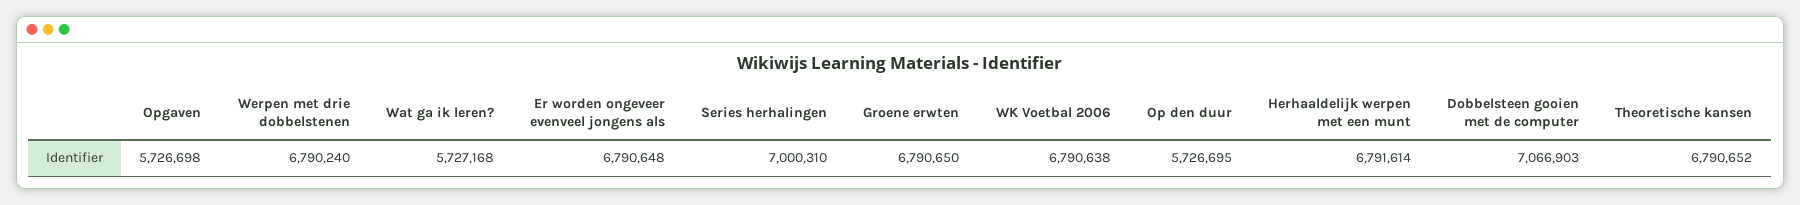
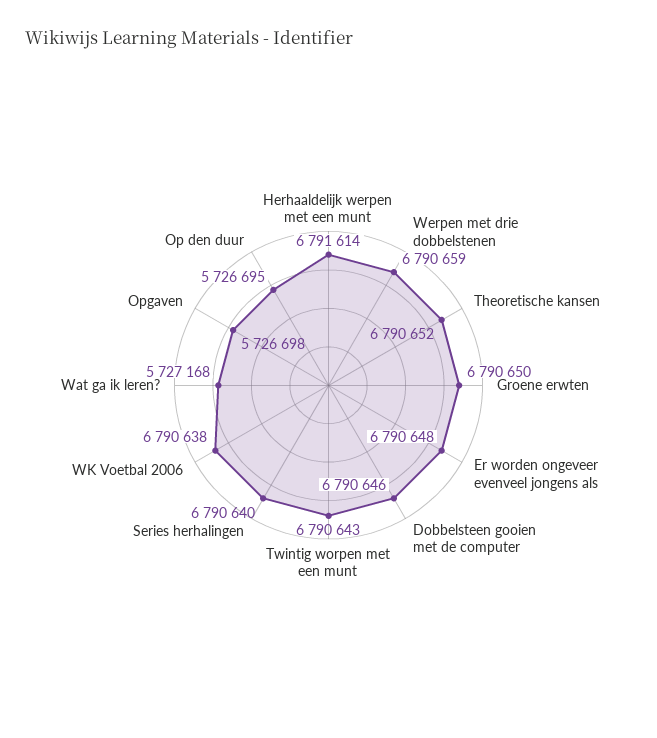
  {
    "Opgaven": 5726698,
-   "Werpen met drie dobbelstenen": 6790240,
+   "Werpen met drie dobbelstenen": 6790659,
    "Wat ga ik leren?": 5727168,
    "Er worden ongeveer evenveel jongens als": 6790648,
-   "Series herhalingen": 7000310,
+   "Series herhalingen": 6790640,
    "Groene erwten": 6790650,
    "WK Voetbal 2006": 6790638,
    "Op den duur": 5726695,
    "Herhaaldelijk werpen met een munt": 6791614,
-   "Dobbelsteen gooien met de computer": 7066903,
+   "Dobbelsteen gooien met de computer": 6790646,
-   "Theoretische kansen": 6790652
+   "Theoretische kansen": 6790652,
+   "Twintig worpen met een munt": 6790643
  }

